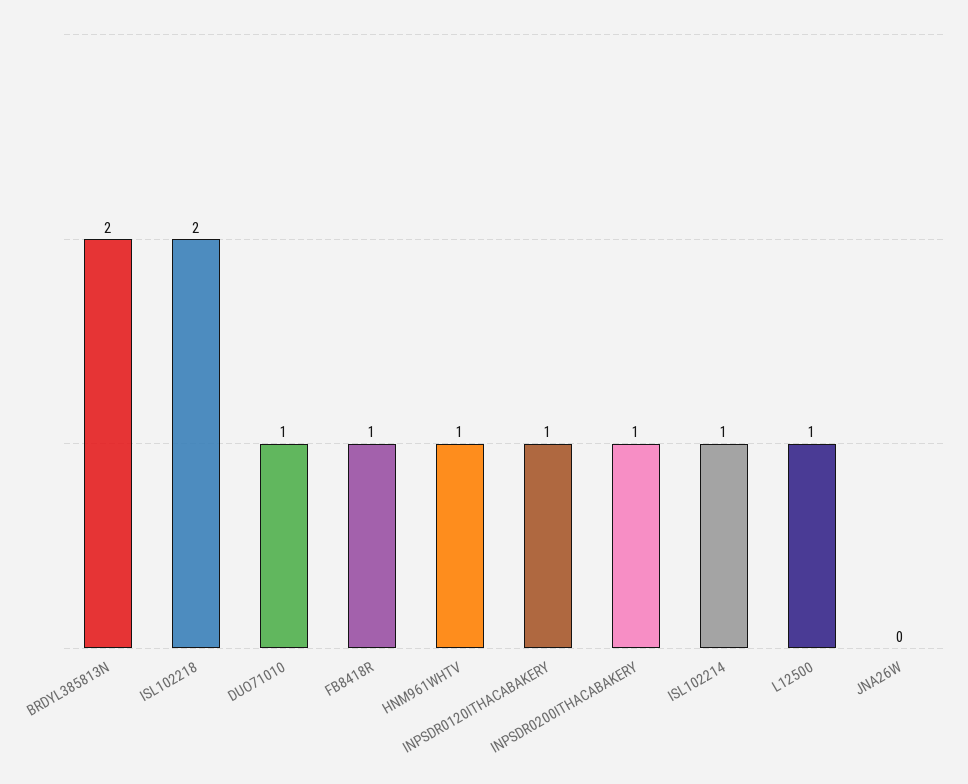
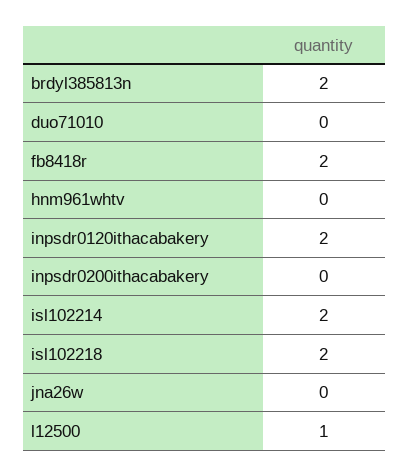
  {
    "BRDYL385813N": 2,
    "ISL102218": 2,
-   "DUO71010": 1,
+   "DUO71010": 0,
-   "FB8418R": 1,
+   "FB8418R": 2,
-   "HNM961WHTV": 1,
+   "HNM961WHTV": 0,
-   "INPSDR0120ITHACABAKERY": 1,
+   "INPSDR0120ITHACABAKERY": 2,
-   "INPSDR0200ITHACABAKERY": 1,
+   "INPSDR0200ITHACABAKERY": 0,
-   "ISL102214": 1,
+   "ISL102214": 2,
    "L12500": 1,
    "JNA26W": 0
  }

